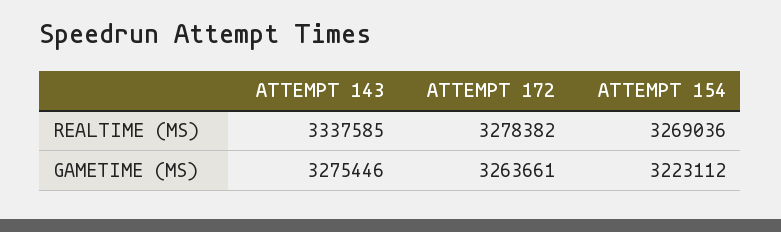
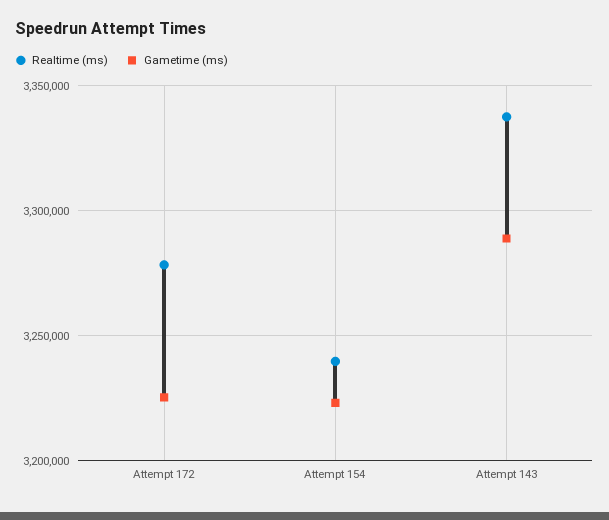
  {
    "REALTIME (MS)": {
      "ATTEMPT 143": 3337585,
      "ATTEMPT 172": 3278382,
-     "ATTEMPT 154": 3269036
+     "ATTEMPT 154": 3240000
    },
    "GAMETIME (MS)": {
-     "ATTEMPT 143": 3275446,
+     "ATTEMPT 143": 3290000,
-     "ATTEMPT 172": 3263661,
+     "ATTEMPT 172": 3225000,
      "ATTEMPT 154": 3223112
    }
  }

